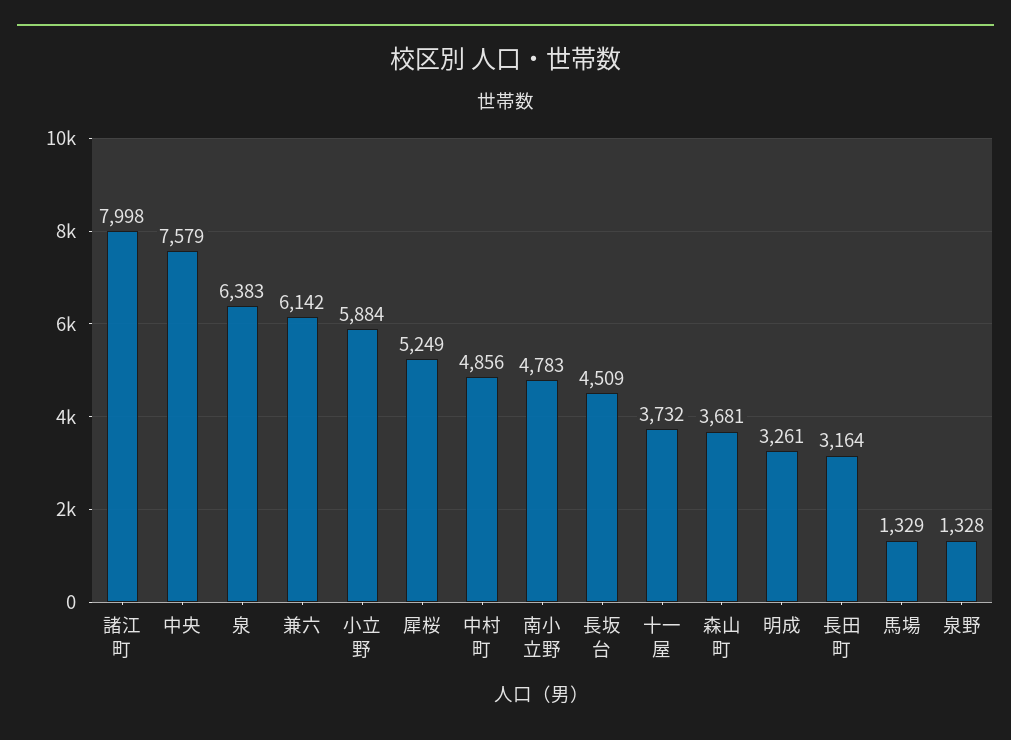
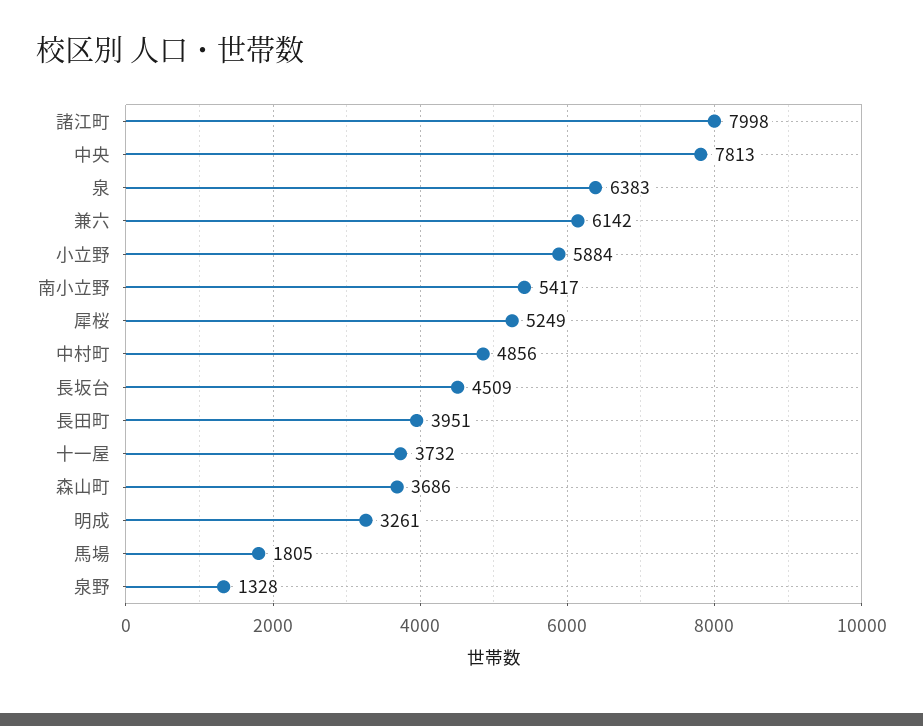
  {
    "諸江町": 7998,
-   "中央": 7579,
+   "中央": 7813,
    "泉": 6383,
    "兼六": 6142,
    "小立野": 5884,
    "犀桜": 5249,
    "中村町": 4856,
-   "南小立野": 4783,
+   "南小立野": 5417,
    "長坂台": 4509,
    "十一屋": 3732,
-   "森山町": 3681,
+   "森山町": 3686,
    "明成": 3261,
-   "長田町": 3164,
+   "長田町": 3951,
-   "馬場": 1329,
+   "馬場": 1805,
    "泉野": 1328
  }

